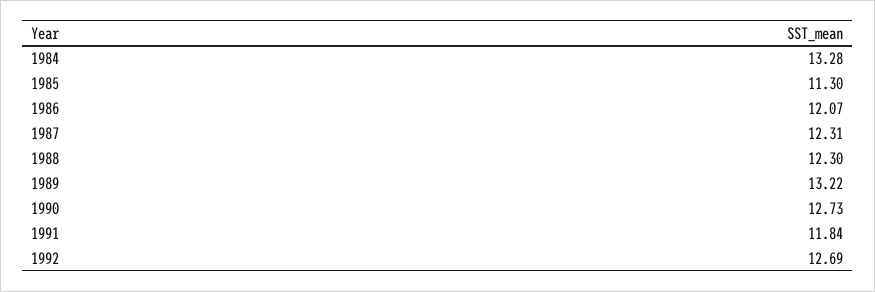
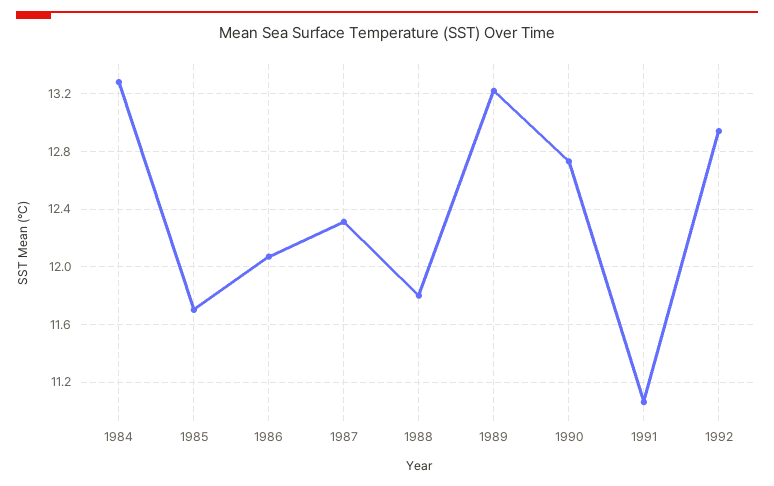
  {
    "1984": 13.28,
-   "1985": 11.3,
+   "1985": 11.7,
    "1986": 12.07,
    "1987": 12.31,
-   "1988": 12.3,
+   "1988": 11.8,
    "1989": 13.22,
    "1990": 12.73,
-   "1991": 11.84,
+   "1991": 11.05,
-   "1992": 12.69
+   "1992": 12.95
  }

